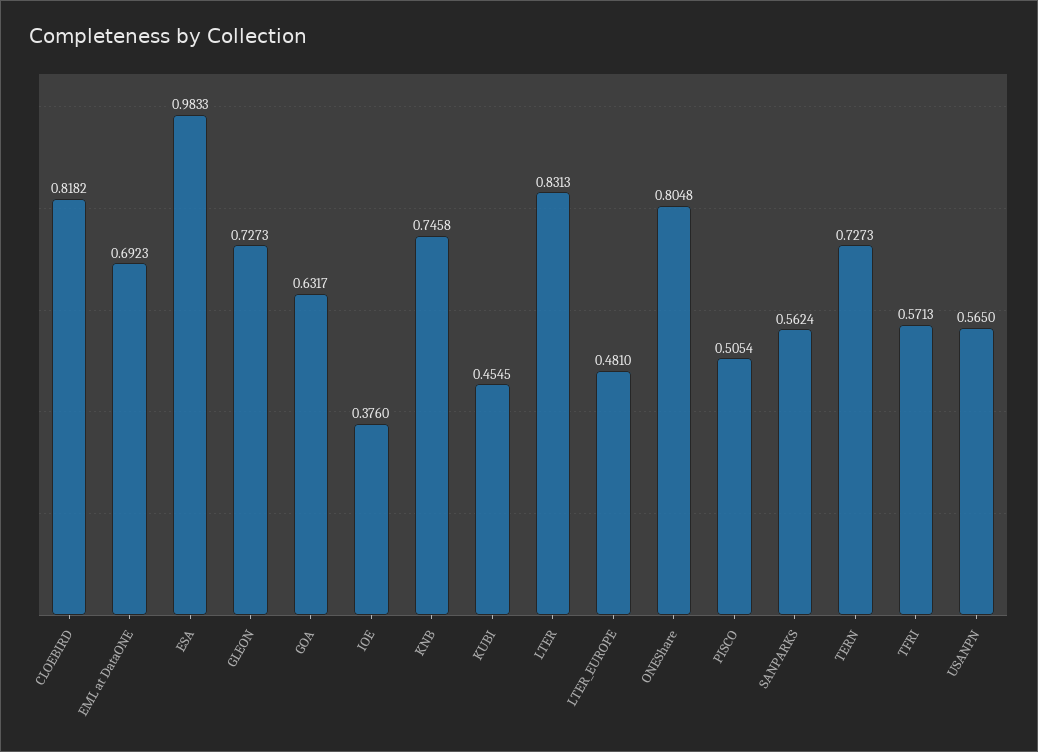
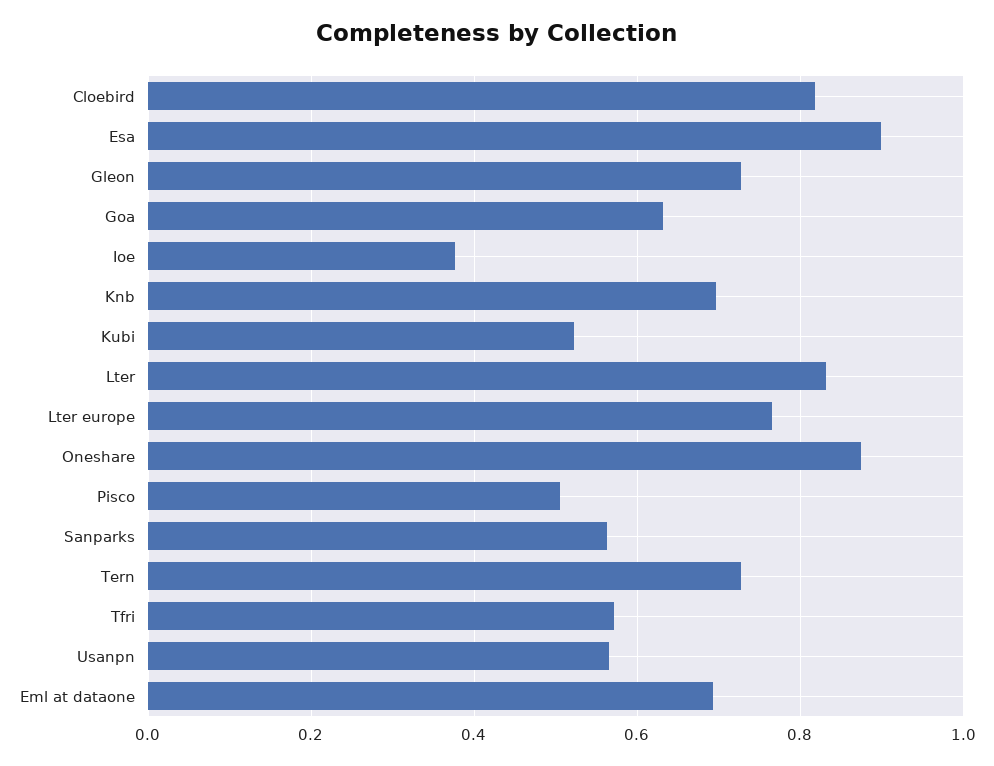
  {
    "CLOEBIRD": 0.8182,
    "EML at DataONE": 0.6923,
-   "ESA": 0.9833,
+   "ESA": 0.9,
    "GLEON": 0.7273,
    "GOA": 0.6317,
    "IOE": 0.376,
-   "KNB": 0.7458,
+   "KNB": 0.7,
-   "KUBI": 0.4545,
+   "KUBI": 0.52,
    "LTER": 0.8313,
-   "LTER_EUROPE": 0.481,
+   "LTER_EUROPE": 0.76,
-   "ONEShare": 0.8048,
+   "ONEShare": 0.88,
    "PISCO": 0.5054,
    "SANPARKS": 0.5624,
    "TERN": 0.7273,
    "TFRI": 0.5713,
    "USANPN": 0.565
  }

